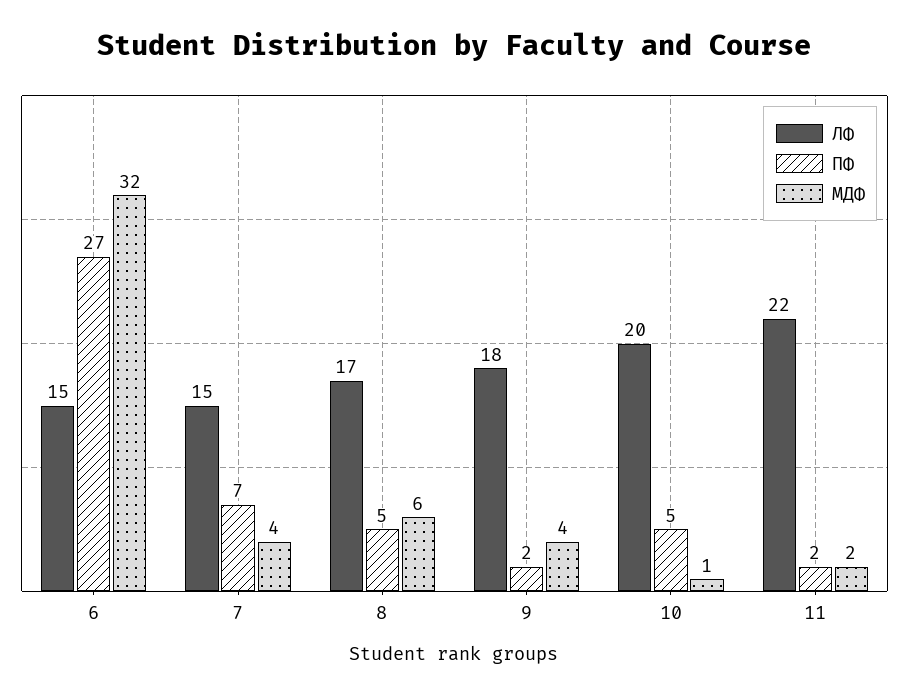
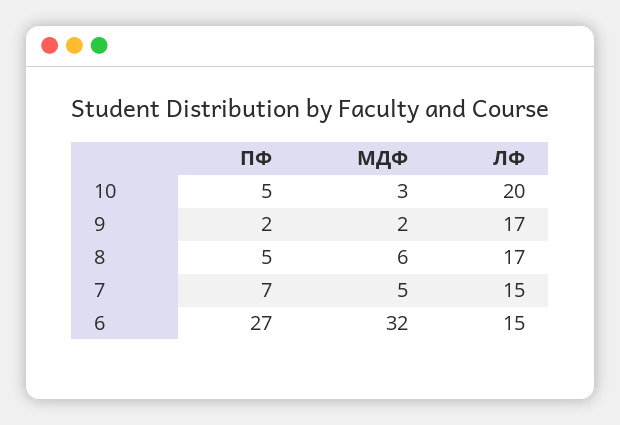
  {
    "ЛФ": {
      "6": 15,
      "7": 15,
      "8": 17,
-     "9": 18,
+     "9": 17,
-     "10": 20,
+     "10": 20
-     "11": 22
    },
    "ПФ": {
      "6": 27,
      "7": 7,
      "8": 5,
      "9": 2,
-     "10": 5,
+     "10": 5
-     "11": 2
    },
    "МДФ": {
      "6": 32,
-     "7": 4,
+     "7": 5,
      "8": 6,
-     "9": 4,
+     "9": 2,
-     "10": 1,
+     "10": 3
-     "11": 2
    }
  }

